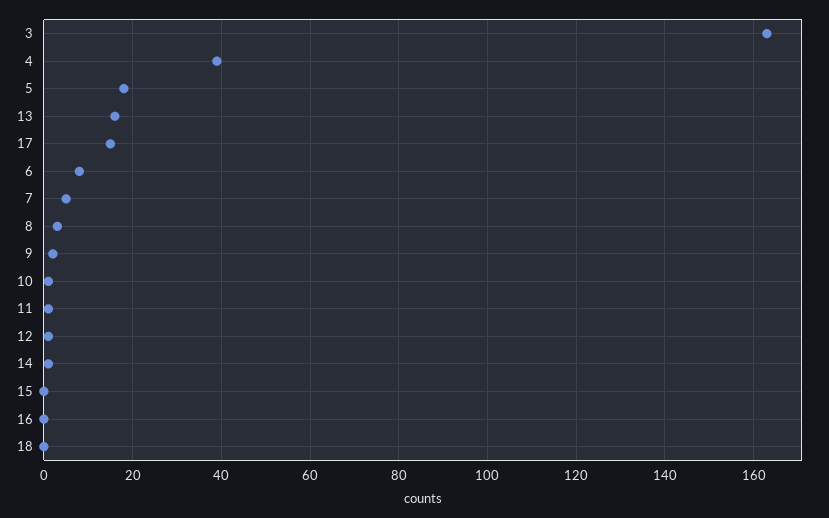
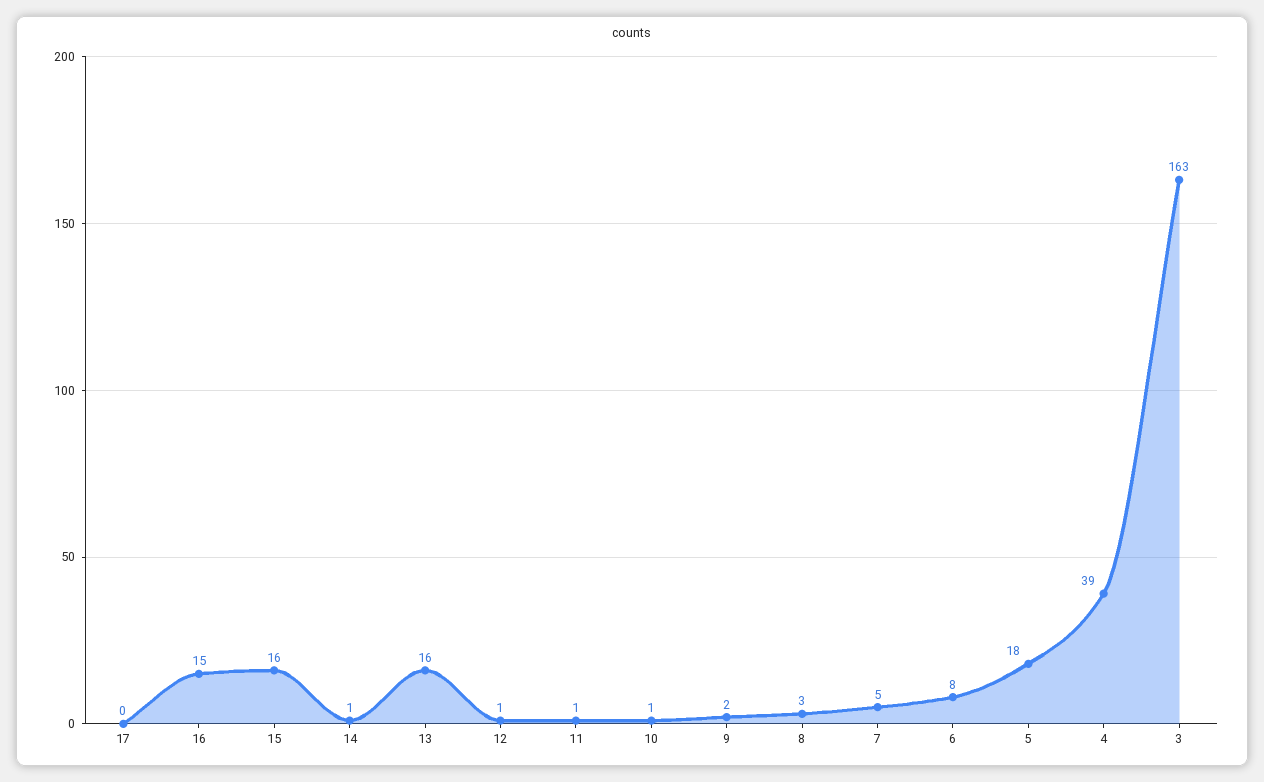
  {
    "3": 163,
    "4": 39,
    "5": 18,
    "13": 16,
-   "17": 15,
+   "17": 0,
    "6": 8,
    "7": 5,
    "8": 3,
    "9": 2,
    "10": 1,
    "11": 1,
    "12": 1,
    "14": 1,
-   "15": 0,
+   "15": 16,
-   "16": 0,
+   "16": 15
-   "18": 0
  }

